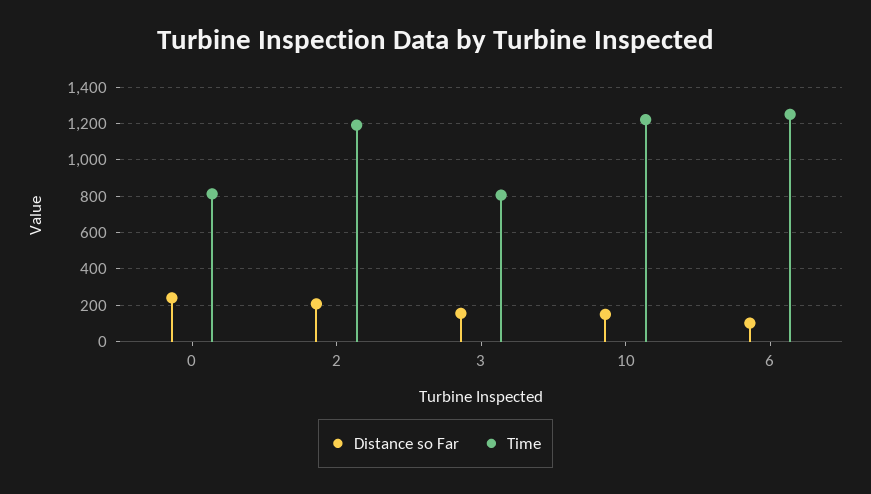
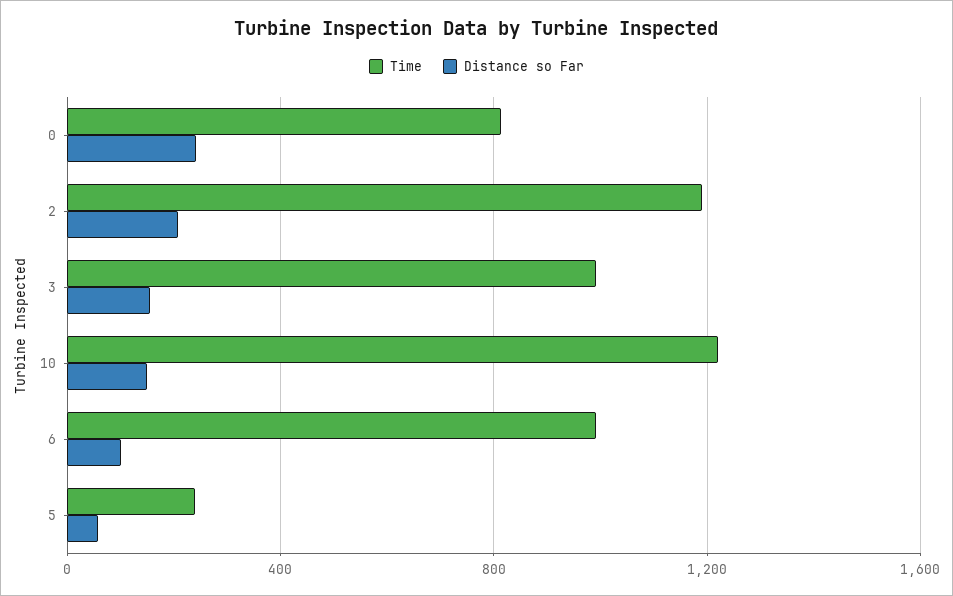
  {
    "Distance so Far": {
      "0": 250,
      "2": 200,
      "3": 150,
      "10": 150,
-     "6": 100
+     "6": 100,
+     "5": 50
    },
    "Time": {
      "0": 800,
      "2": 1200,
-     "3": 800,
+     "3": 1000,
      "10": 1200,
-     "6": 1250
+     "6": 1000,
+     "5": 250
    }
  }

